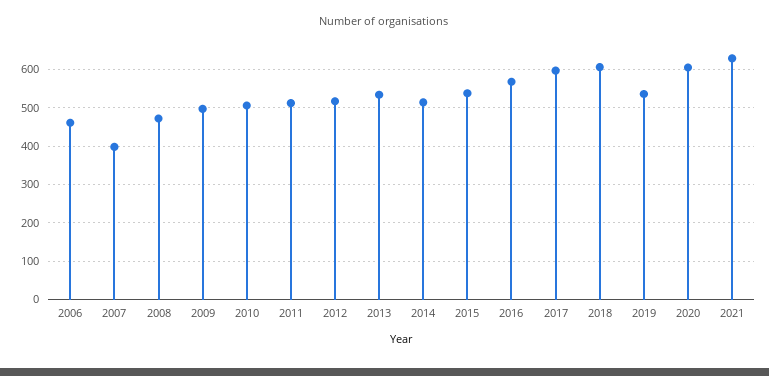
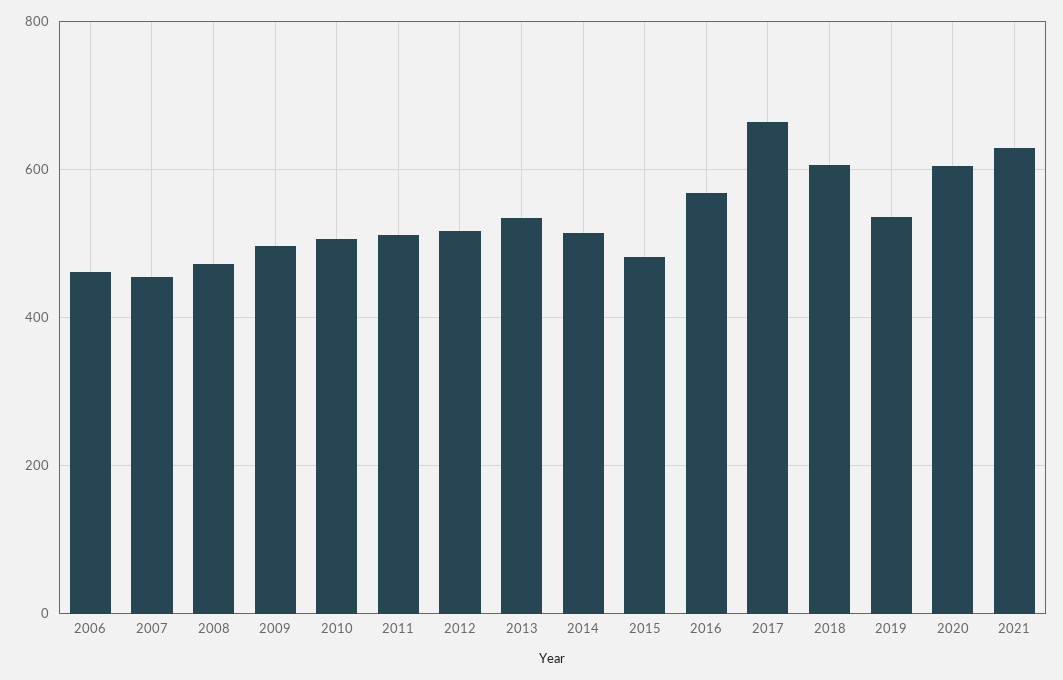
  {
    "2006": 460,
-   "2007": 400,
+   "2007": 460,
    "2008": 480,
    "2009": 500,
    "2010": 500,
    "2011": 520,
    "2012": 520,
    "2013": 540,
    "2014": 520,
-   "2015": 540,
+   "2015": 480,
    "2016": 560,
-   "2017": 600,
+   "2017": 660,
    "2018": 600,
    "2019": 540,
    "2020": 600,
    "2021": 620
  }

